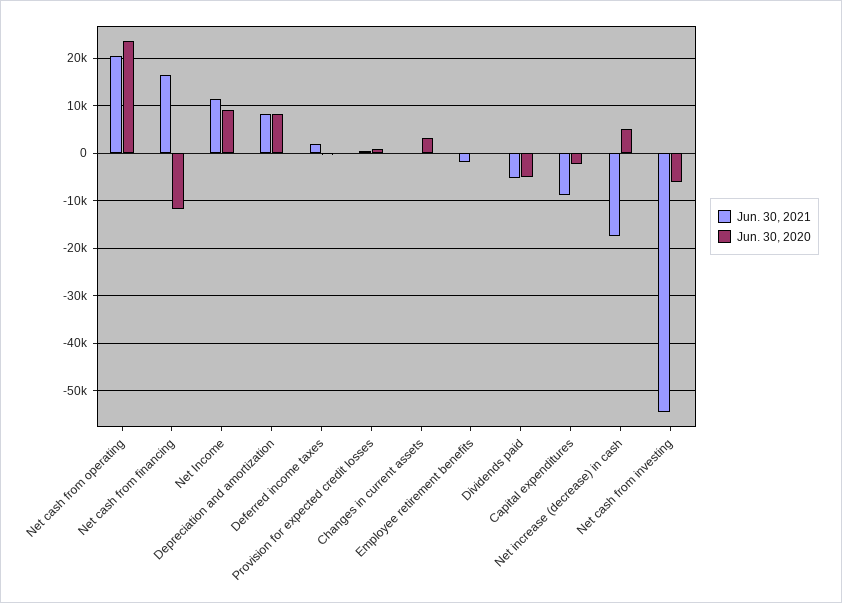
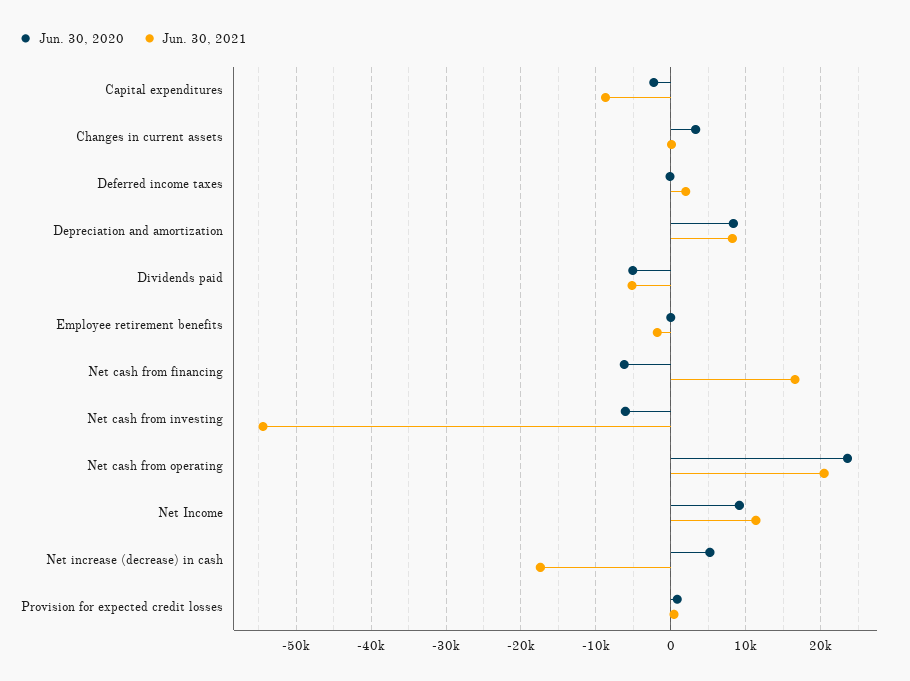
  {
    "Jun. 30, 2021": {
      "Net cash from operating": 20000,
      "Net cash from financing": 17000,
      "Net Income": 11000,
      "Depreciation and amortization": 8000,
      "Deferred income taxes": 2000,
      "Provision for expected credit losses": 0,
      "Changes in current assets": 0,
      "Employee retirement benefits": -2000,
      "Dividends paid": -5000,
      "Capital expenditures": -9000,
      "Net increase (decrease) in cash": -17000,
      "Net cash from investing": -54000
    },
    "Jun. 30, 2020": {
      "Net cash from operating": 24000,
-     "Net cash from financing": -12000,
+     "Net cash from financing": -6000,
      "Net Income": 9000,
      "Depreciation and amortization": 8000,
      "Deferred income taxes": 0,
      "Provision for expected credit losses": 1000,
      "Changes in current assets": 3000,
      "Employee retirement benefits": 0,
      "Dividends paid": -5000,
      "Capital expenditures": -2000,
      "Net increase (decrease) in cash": 5000,
      "Net cash from investing": -6000
    }
  }

